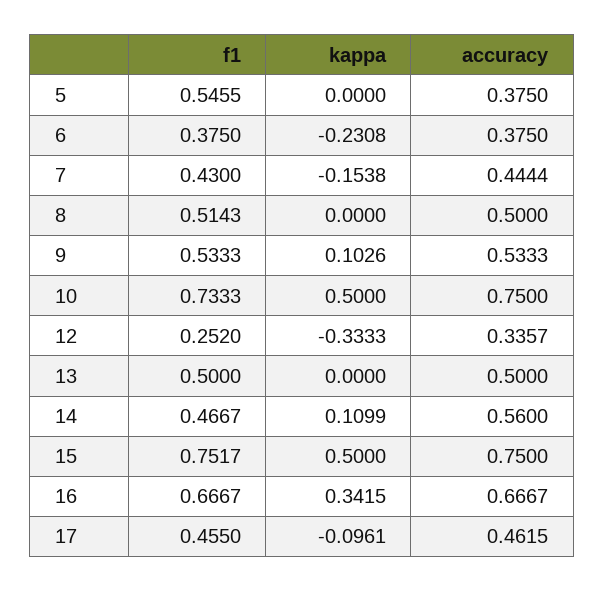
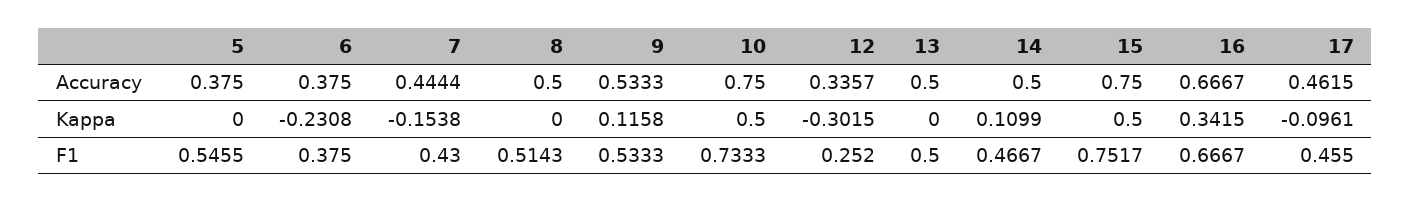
  {
    "f1": {
      "5": 0.5455,
      "6": 0.375,
      "7": 0.43,
      "8": 0.5143,
      "9": 0.5333,
      "10": 0.7333,
      "12": 0.252,
      "13": 0.5,
      "14": 0.4667,
      "15": 0.7517,
      "16": 0.6667,
      "17": 0.455
    },
    "kappa": {
      "5": 0,
      "6": -0.2308,
      "7": -0.1538,
      "8": 0,
-     "9": 0.1026,
+     "9": 0.1158,
      "10": 0.5,
-     "12": -0.3333,
+     "12": -0.3015,
      "13": 0,
      "14": 0.1099,
      "15": 0.5,
      "16": 0.3415,
      "17": -0.0961
    },
    "accuracy": {
      "5": 0.375,
      "6": 0.375,
      "7": 0.4444,
      "8": 0.5,
      "9": 0.5333,
      "10": 0.75,
      "12": 0.3357,
      "13": 0.5,
-     "14": 0.56,
+     "14": 0.5,
      "15": 0.75,
      "16": 0.6667,
      "17": 0.4615
    }
  }

